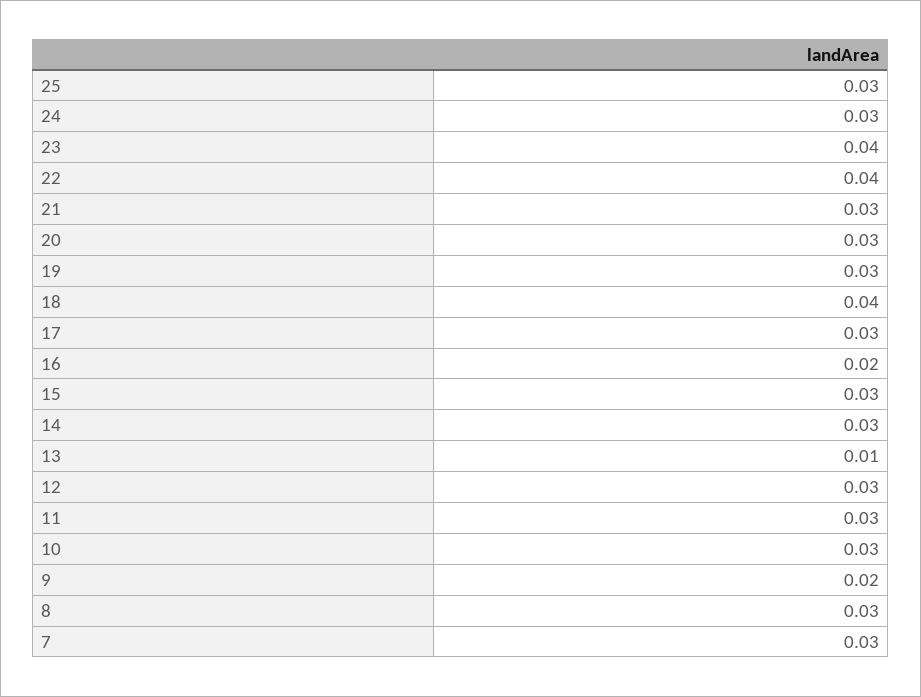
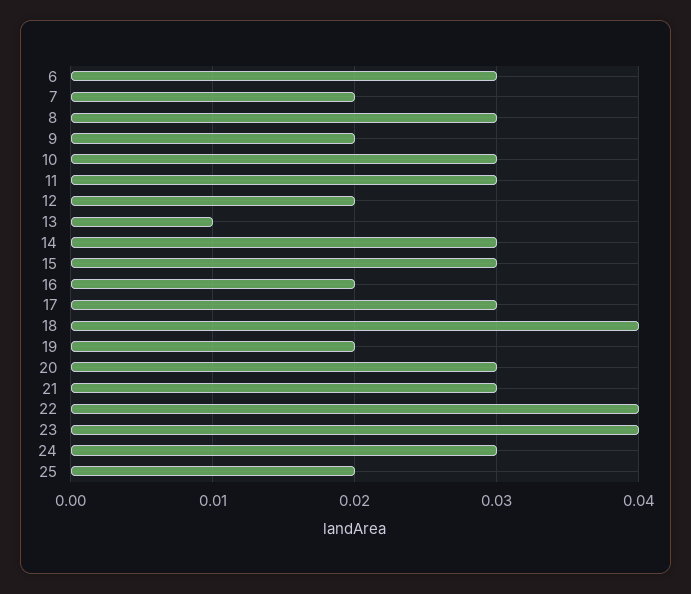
  {
-   "25": 0.03,
+   "25": 0.02,
    "24": 0.03,
    "23": 0.04,
    "22": 0.04,
    "21": 0.03,
    "20": 0.03,
-   "19": 0.03,
+   "19": 0.02,
    "18": 0.04,
    "17": 0.03,
    "16": 0.02,
    "15": 0.03,
    "14": 0.03,
    "13": 0.01,
-   "12": 0.03,
+   "12": 0.02,
    "11": 0.03,
    "10": 0.03,
    "9": 0.02,
    "8": 0.03,
-   "7": 0.03
+   "7": 0.02,
+   "6": 0.03
  }

